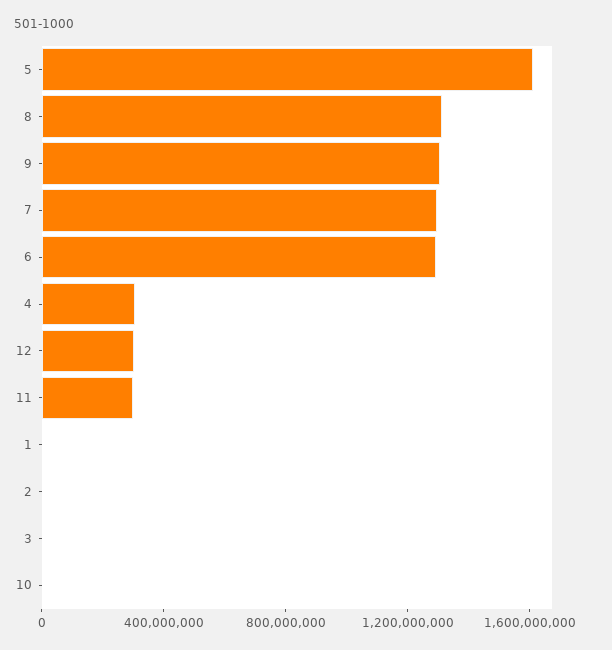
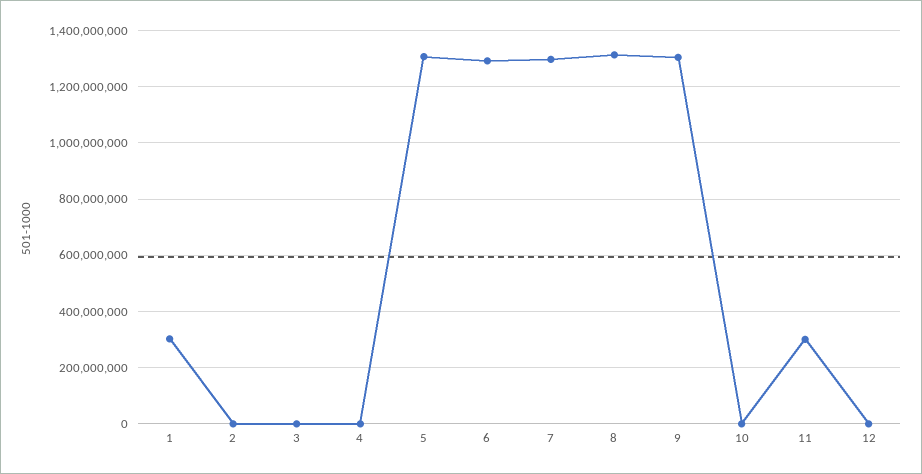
  {
-   "5": 1600000000,
+   "5": 1300000000,
    "8": 1325000000,
    "9": 1300000000,
    "7": 1300000000,
    "6": 1300000000,
-   "4": 300000000,
+   "4": 0,
-   "12": 300000000,
+   "12": 0,
    "11": 300000000,
-   "1": 0,
+   "1": 300000000,
    "2": 0,
    "3": 0,
    "10": 0
  }

